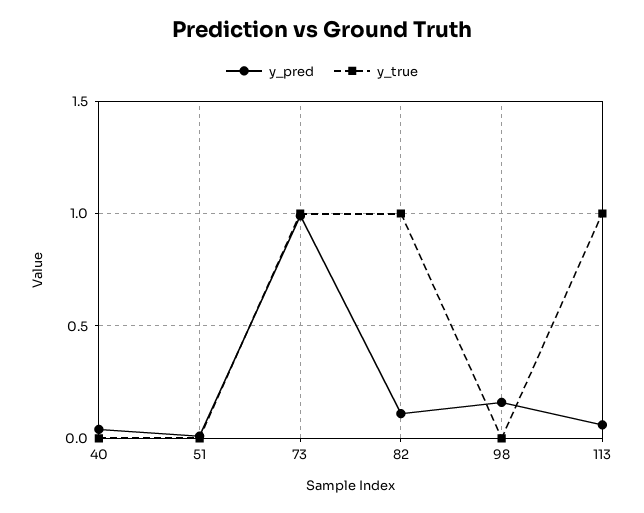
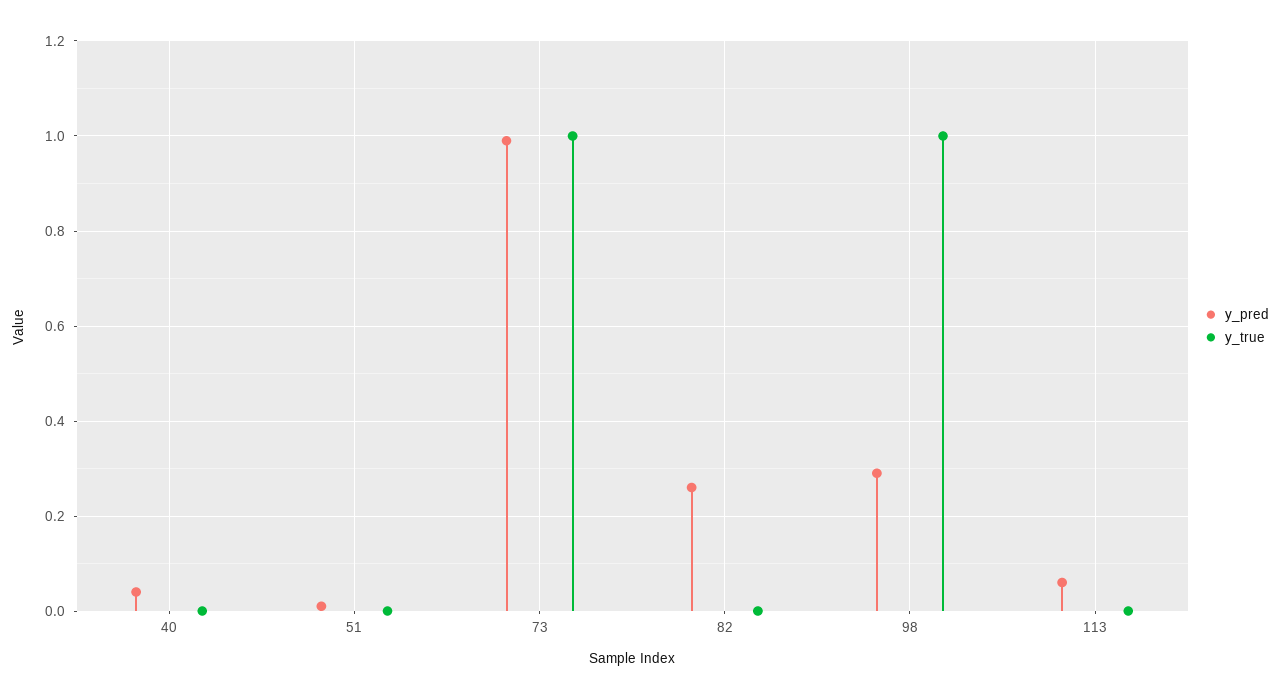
  {
    "y_pred": {
      "40": 0.05,
      "51": 0,
      "73": 1,
-     "82": 0.1,
+     "82": 0.25,
-     "98": 0.15,
+     "98": 0.3,
      "113": 0.05
    },
    "y_true": {
      "40": 0,
      "51": 0,
      "73": 1,
-     "82": 1,
+     "82": 0,
-     "98": 0,
+     "98": 1,
-     "113": 1
+     "113": 0
    }
  }

